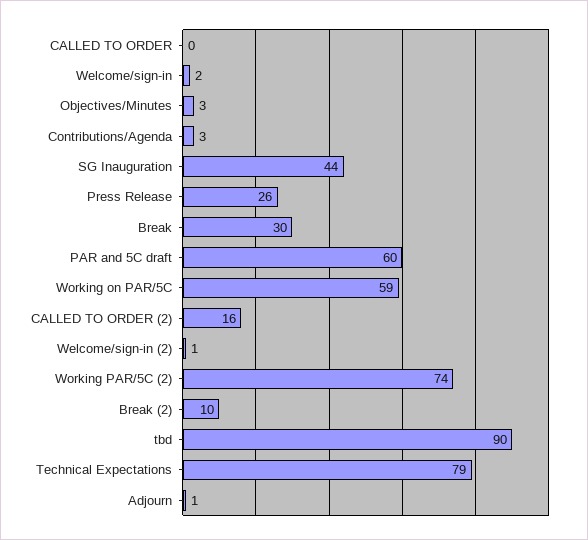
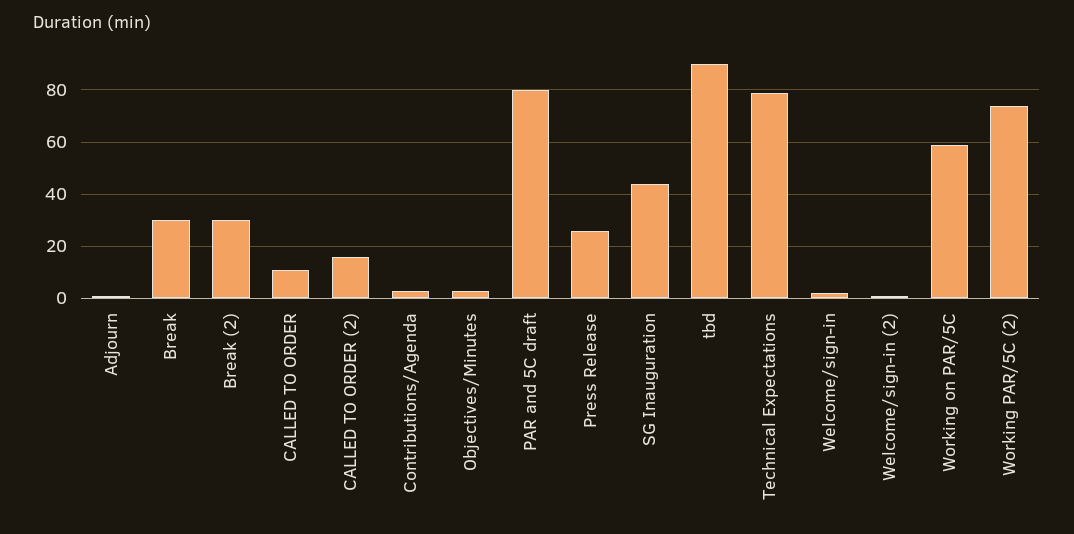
  {
-   "CALLED TO ORDER": 0,
+   "CALLED TO ORDER": 10,
    "Welcome/sign-in": 2,
    "Objectives/Minutes": 3,
    "Contributions/Agenda": 3,
    "SG Inauguration": 44,
    "Press Release": 26,
    "Break": 30,
-   "PAR and 5C draft": 60,
+   "PAR and 5C draft": 80,
    "Working on PAR/5C": 59,
    "CALLED TO ORDER (2)": 16,
    "Welcome/sign-in (2)": 1,
    "Working PAR/5C (2)": 74,
-   "Break (2)": 10,
+   "Break (2)": 30,
    "tbd": 90,
    "Technical Expectations": 79,
    "Adjourn": 1
  }

